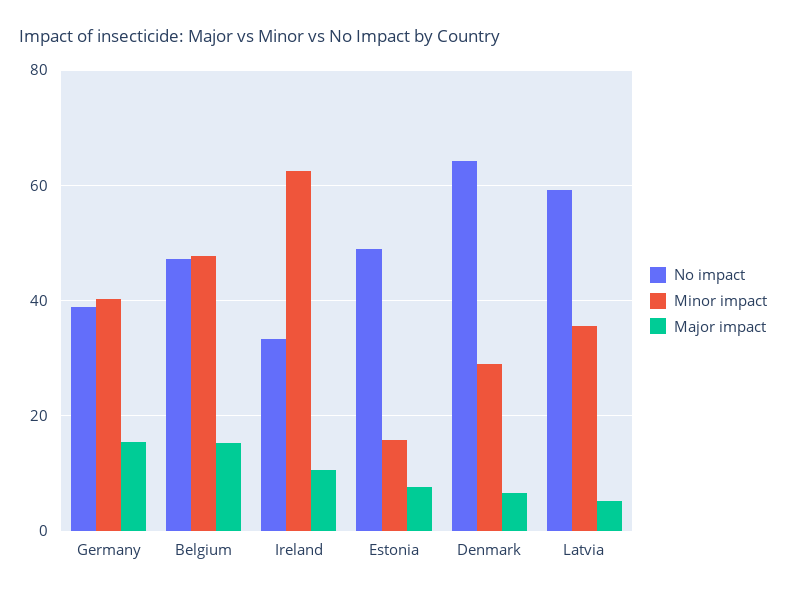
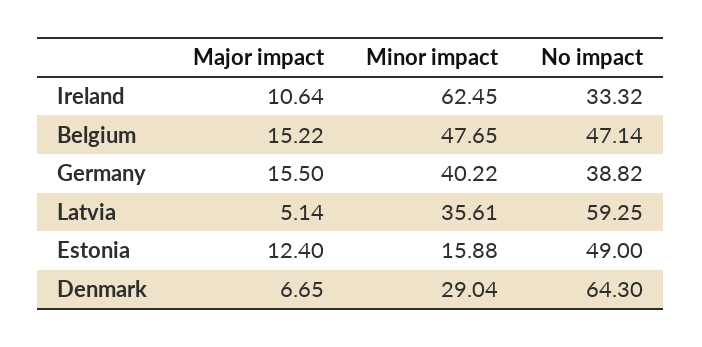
  {
    "No impact": {
      "Germany": 38.82,
      "Belgium": 47.14,
      "Ireland": 33.32,
      "Estonia": 49,
      "Denmark": 64.3,
      "Latvia": 59.25
    },
    "Minor impact": {
      "Germany": 40.22,
      "Belgium": 47.65,
      "Ireland": 62.45,
      "Estonia": 15.88,
      "Denmark": 29.04,
      "Latvia": 35.61
    },
    "Major impact": {
      "Germany": 15.5,
      "Belgium": 15.22,
      "Ireland": 10.64,
-     "Estonia": 8,
+     "Estonia": 12.4,
      "Denmark": 6.65,
      "Latvia": 5.14
    }
  }

